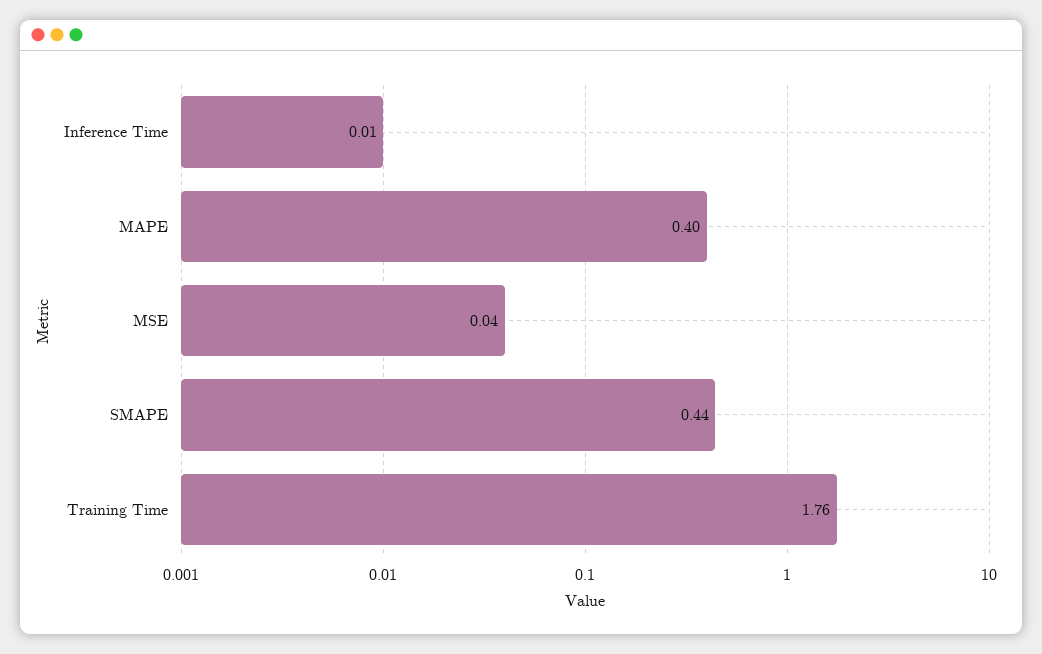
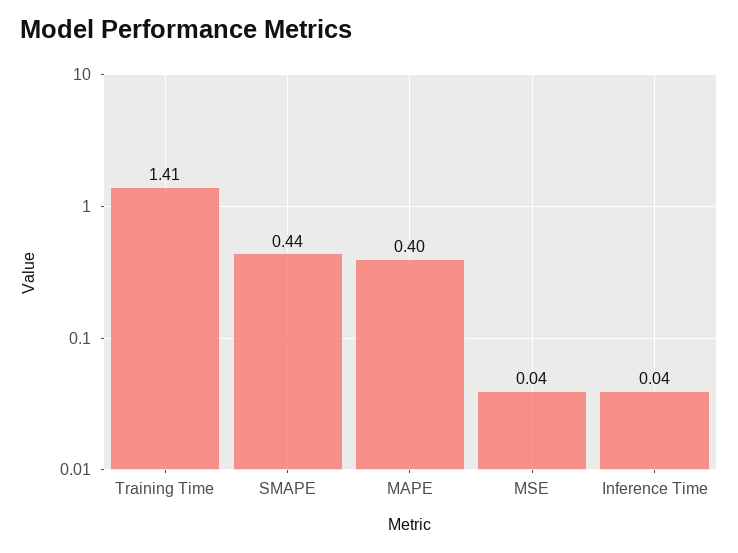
  {
-   "Inference Time": 0.01,
+   "Inference Time": 0.04,
    "MAPE": 0.4,
    "MSE": 0.04,
    "SMAPE": 0.44,
-   "Training Time": 1.76
+   "Training Time": 1.41
  }

